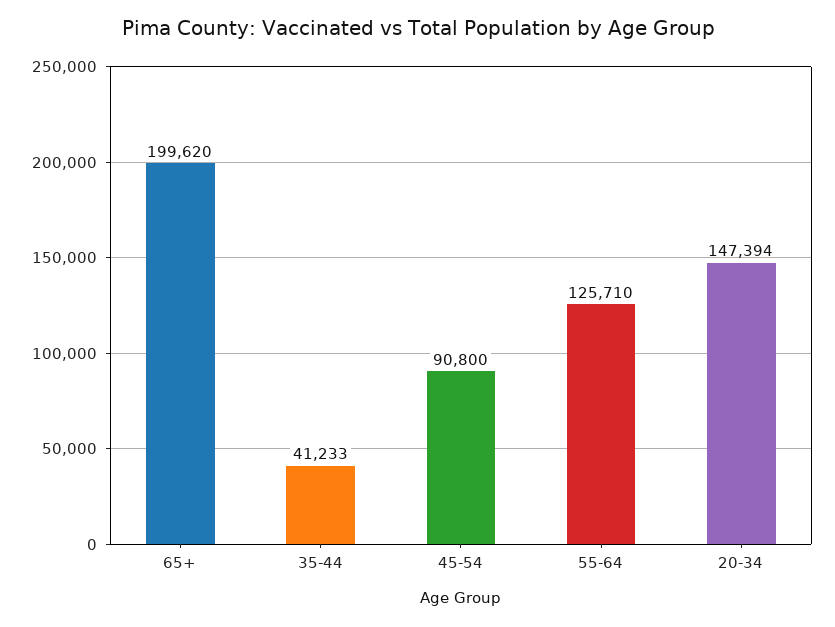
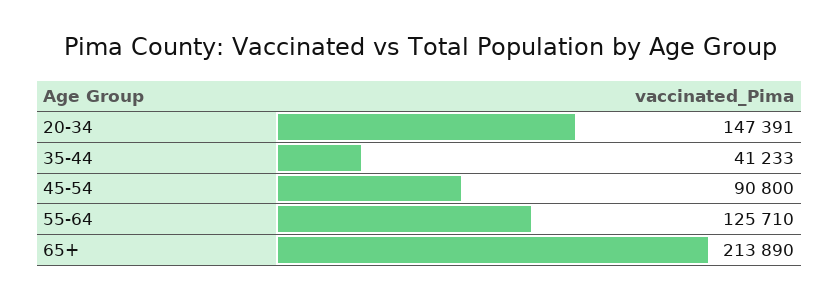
  {
-   "65+": 199620,
+   "65+": 213890,
    "35-44": 41233,
    "45-54": 90800,
    "55-64": 125710,
-   "20-34": 147394
+   "20-34": 147391
  }

